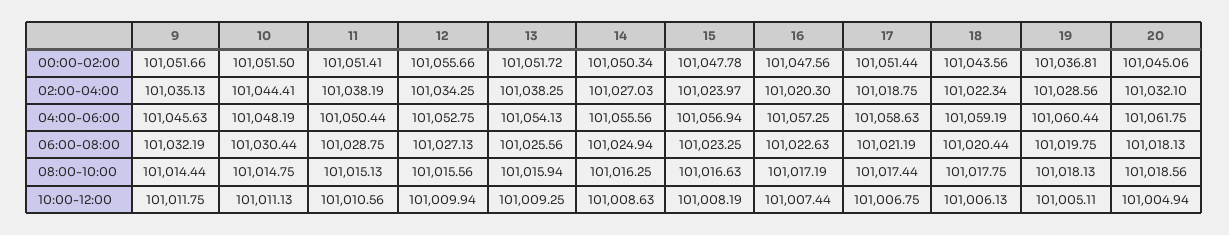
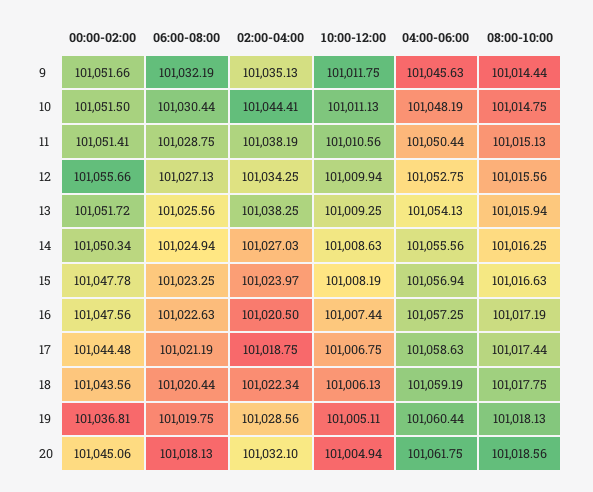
  {
    "9": {
      "00:00-02:00": 101051.66,
      "02:00-04:00": 101035.13,
      "04:00-06:00": 101045.63,
      "06:00-08:00": 101032.19,
      "08:00-10:00": 101014.44,
      "10:00-12:00": 101011.75
    },
    "10": {
      "00:00-02:00": 101051.5,
      "02:00-04:00": 101044.41,
      "04:00-06:00": 101048.19,
      "06:00-08:00": 101030.44,
      "08:00-10:00": 101014.75,
      "10:00-12:00": 101011.13
    },
    "11": {
      "00:00-02:00": 101051.41,
      "02:00-04:00": 101038.19,
      "04:00-06:00": 101050.44,
      "06:00-08:00": 101028.75,
      "08:00-10:00": 101015.13,
      "10:00-12:00": 101010.56
    },
    "12": {
      "00:00-02:00": 101055.66,
      "02:00-04:00": 101034.25,
      "04:00-06:00": 101052.75,
      "06:00-08:00": 101027.13,
      "08:00-10:00": 101015.56,
      "10:00-12:00": 101009.94
    },
    "13": {
      "00:00-02:00": 101051.72,
      "02:00-04:00": 101038.25,
      "04:00-06:00": 101054.13,
      "06:00-08:00": 101025.56,
      "08:00-10:00": 101015.94,
      "10:00-12:00": 101009.25
    },
    "14": {
      "00:00-02:00": 101050.34,
      "02:00-04:00": 101027.03,
      "04:00-06:00": 101055.56,
      "06:00-08:00": 101024.94,
      "08:00-10:00": 101016.25,
      "10:00-12:00": 101008.63
    },
    "15": {
      "00:00-02:00": 101047.78,
      "02:00-04:00": 101023.97,
      "04:00-06:00": 101056.94,
      "06:00-08:00": 101023.25,
      "08:00-10:00": 101016.63,
      "10:00-12:00": 101008.19
    },
    "16": {
      "00:00-02:00": 101047.56,
-     "02:00-04:00": 101020.3,
+     "02:00-04:00": 101020.5,
      "04:00-06:00": 101057.25,
      "06:00-08:00": 101022.63,
      "08:00-10:00": 101017.19,
      "10:00-12:00": 101007.44
    },
    "17": {
-     "00:00-02:00": 101051.44,
+     "00:00-02:00": 101044.48,
      "02:00-04:00": 101018.75,
      "04:00-06:00": 101058.63,
      "06:00-08:00": 101021.19,
      "08:00-10:00": 101017.44,
      "10:00-12:00": 101006.75
    },
    "18": {
      "00:00-02:00": 101043.56,
      "02:00-04:00": 101022.34,
      "04:00-06:00": 101059.19,
      "06:00-08:00": 101020.44,
      "08:00-10:00": 101017.75,
      "10:00-12:00": 101006.13
    },
    "19": {
      "00:00-02:00": 101036.81,
      "02:00-04:00": 101028.56,
      "04:00-06:00": 101060.44,
      "06:00-08:00": 101019.75,
      "08:00-10:00": 101018.13,
      "10:00-12:00": 101005.11
    },
    "20": {
      "00:00-02:00": 101045.06,
      "02:00-04:00": 101032.1,
      "04:00-06:00": 101061.75,
      "06:00-08:00": 101018.13,
      "08:00-10:00": 101018.56,
      "10:00-12:00": 101004.94
    }
  }

